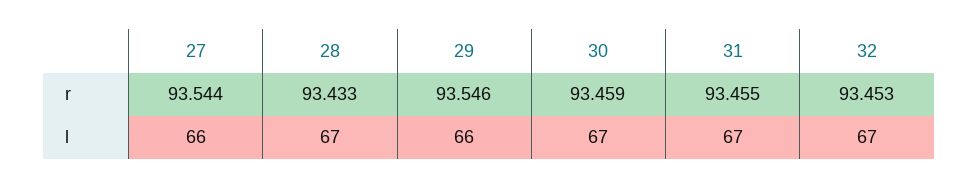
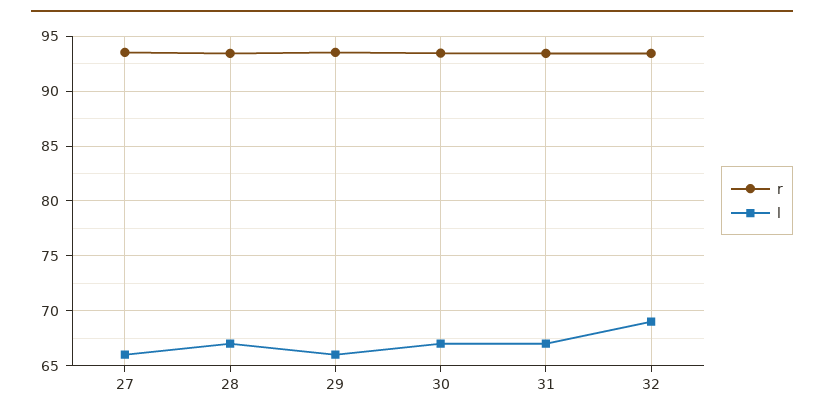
  {
    "r": {
      "27": 93.544,
      "28": 93.433,
      "29": 93.546,
      "30": 93.459,
      "31": 93.455,
      "32": 93.453
    },
    "l": {
      "27": 66,
      "28": 67,
      "29": 66,
      "30": 67,
      "31": 67,
-     "32": 67
+     "32": 69
    }
  }

